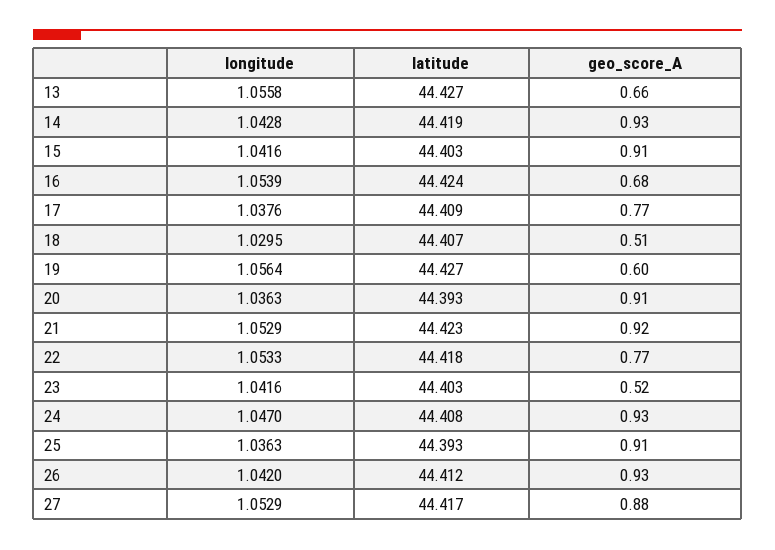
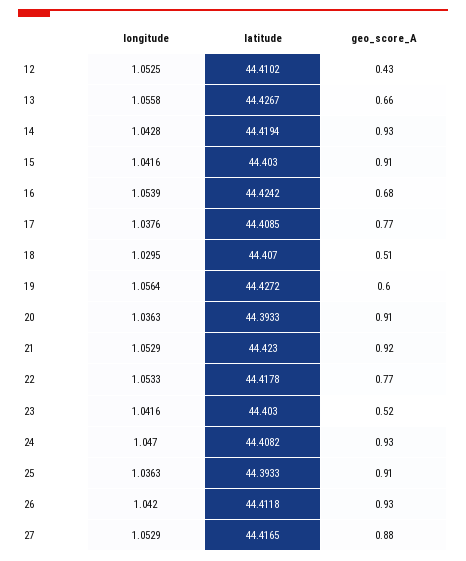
  {
    "longitude": {
      "13": 1.0558,
      "14": 1.0428,
      "15": 1.0416,
      "16": 1.0539,
      "17": 1.0376,
      "18": 1.0295,
      "19": 1.0564,
      "20": 1.0363,
      "21": 1.0529,
      "22": 1.0533,
      "23": 1.0416,
      "24": 1.047,
      "25": 1.0363,
      "26": 1.042,
-     "27": 1.0529
+     "27": 1.0529,
+     "12": 1.0525
    },
    "latitude": {
      "13": 44.4267,
      "14": 44.4194,
      "15": 44.403,
      "16": 44.4242,
      "17": 44.4085,
      "18": 44.407,
      "19": 44.4272,
      "20": 44.3933,
      "21": 44.423,
      "22": 44.4178,
      "23": 44.403,
      "24": 44.4082,
      "25": 44.3933,
      "26": 44.4118,
-     "27": 44.4165
+     "27": 44.4165,
+     "12": 44.4102
    },
    "geo_score_A": {
      "13": 0.66,
      "14": 0.93,
      "15": 0.91,
      "16": 0.68,
      "17": 0.77,
      "18": 0.51,
      "19": 0.6,
      "20": 0.91,
      "21": 0.92,
      "22": 0.77,
      "23": 0.52,
      "24": 0.93,
      "25": 0.91,
      "26": 0.93,
-     "27": 0.88
+     "27": 0.88,
+     "12": 0.43
    }
  }

